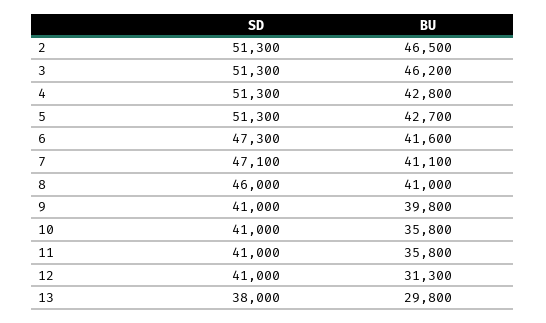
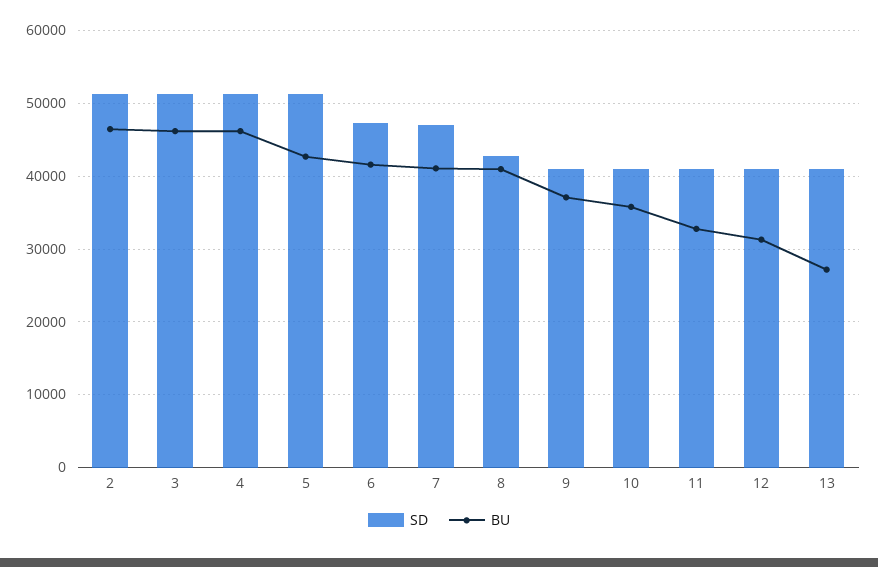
  {
    "SD": {
      "2": 51300,
      "3": 51300,
      "4": 51300,
      "5": 51300,
      "6": 47300,
      "7": 47100,
-     "8": 46000,
+     "8": 43000,
      "9": 41000,
      "10": 41000,
      "11": 41000,
      "12": 41000,
-     "13": 38000
+     "13": 41000
    },
    "BU": {
      "2": 46500,
      "3": 46200,
-     "4": 42800,
+     "4": 46000,
      "5": 42700,
      "6": 41600,
      "7": 41100,
      "8": 41000,
-     "9": 39800,
+     "9": 37000,
      "10": 35800,
-     "11": 35800,
+     "11": 33000,
      "12": 31300,
-     "13": 29800
+     "13": 27000
    }
  }

